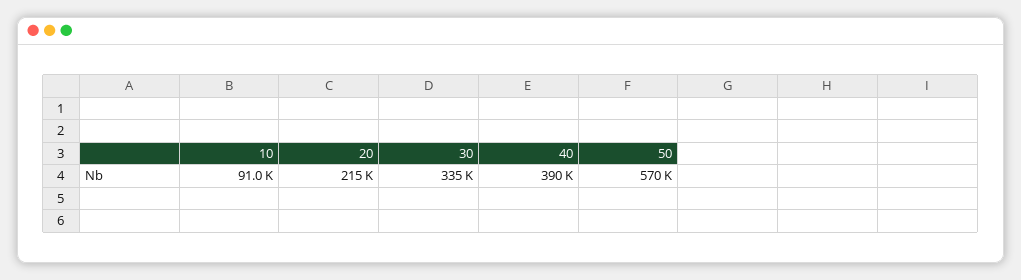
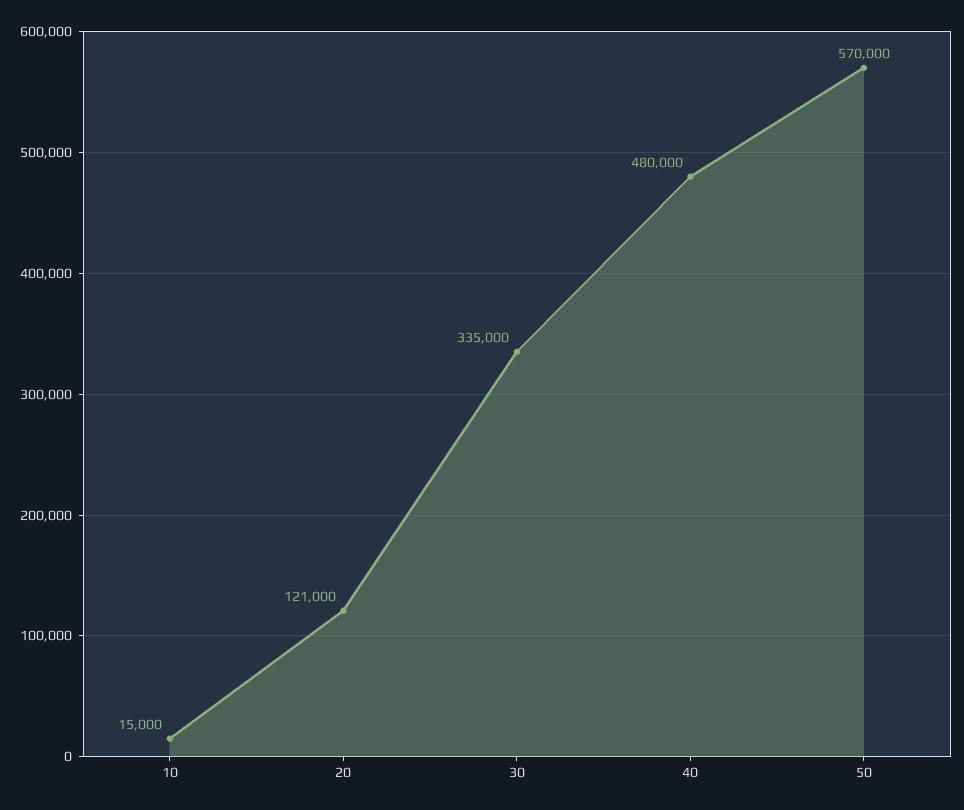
  {
-   "10": 91000,
+   "10": 15000,
-   "20": 215000,
+   "20": 121000,
    "30": 335000,
-   "40": 390000,
+   "40": 480000,
    "50": 570000
  }

